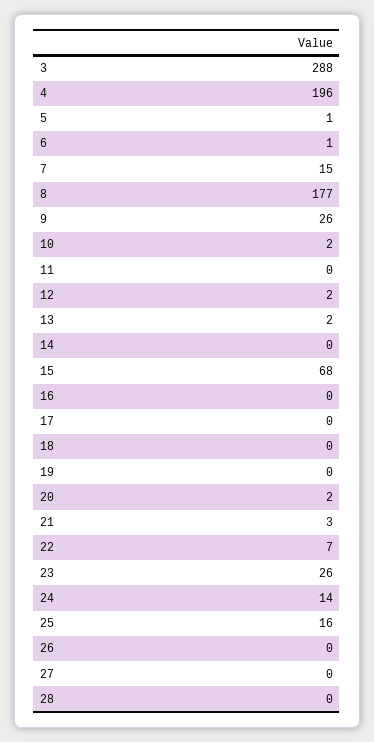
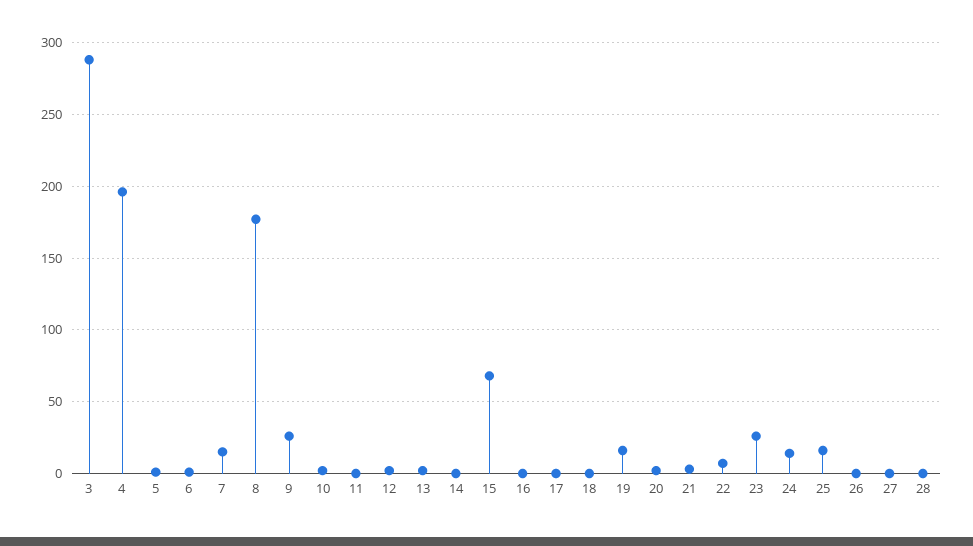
  {
    "3": 288,
    "4": 196,
    "5": 1,
    "6": 1,
    "7": 15,
    "8": 177,
    "9": 26,
    "10": 2,
    "11": 0,
    "12": 2,
    "13": 2,
    "14": 0,
    "15": 68,
    "16": 0,
    "17": 0,
    "18": 0,
-   "19": 0,
+   "19": 15,
    "20": 2,
    "21": 3,
    "22": 7,
    "23": 26,
    "24": 14,
    "25": 16,
    "26": 0,
    "27": 0,
    "28": 0
  }

